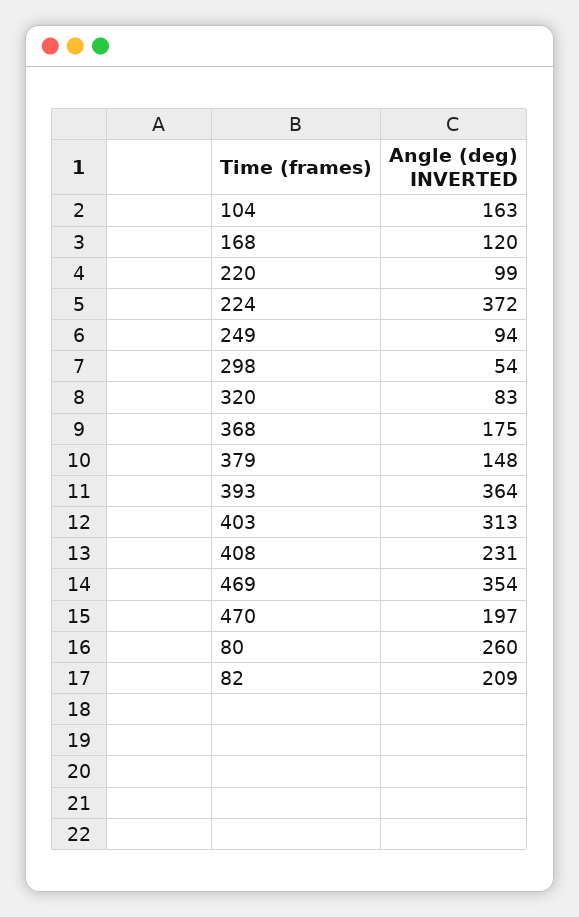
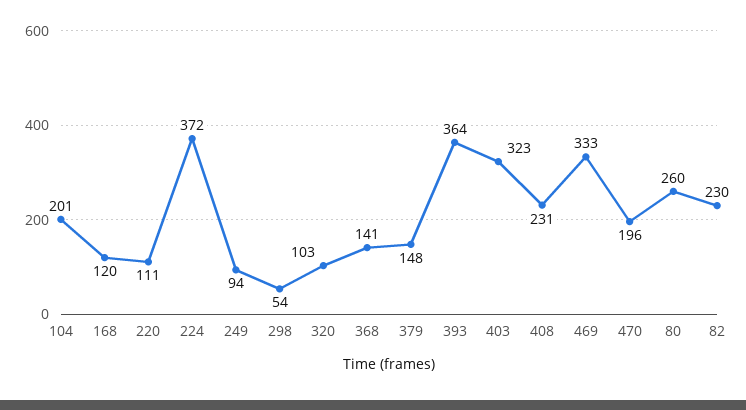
  {
-   "104": 163,
+   "104": 201,
    "168": 120,
-   "220": 99,
+   "220": 111,
    "224": 372,
    "249": 94,
    "298": 54,
-   "320": 83,
+   "320": 103,
-   "368": 175,
+   "368": 141,
    "379": 148,
    "393": 364,
-   "403": 313,
+   "403": 323,
    "408": 231,
-   "469": 354,
+   "469": 333,
-   "470": 197,
+   "470": 196,
    "80": 260,
-   "82": 209
+   "82": 230
  }

